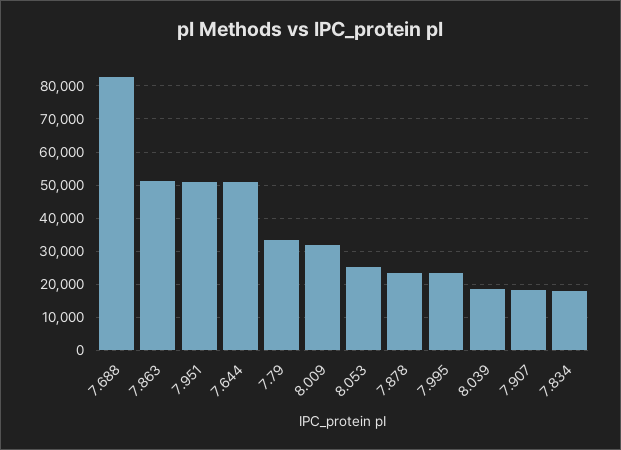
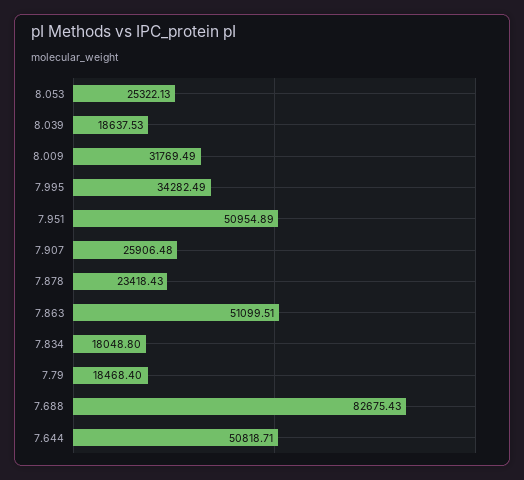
  {
    "7.688": 82675.43,
    "7.863": 51099.51,
    "7.951": 50954.89,
    "7.644": 50818.71,
-   "7.79": 34000,
+   "7.79": 18468.4,
    "8.009": 31769.49,
    "8.053": 25322.13,
    "7.878": 23418.43,
-   "7.995": 24000,
+   "7.995": 34282.49,
    "8.039": 18637.53,
-   "7.907": 18000,
+   "7.907": 25906.48,
    "7.834": 18048.8
  }

